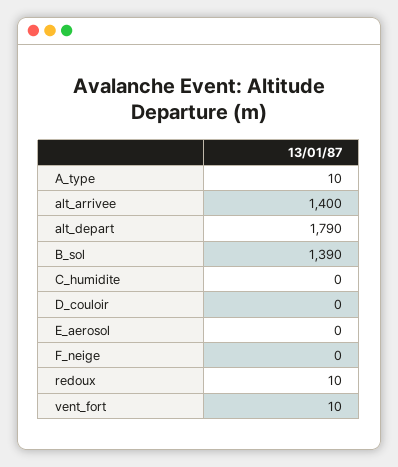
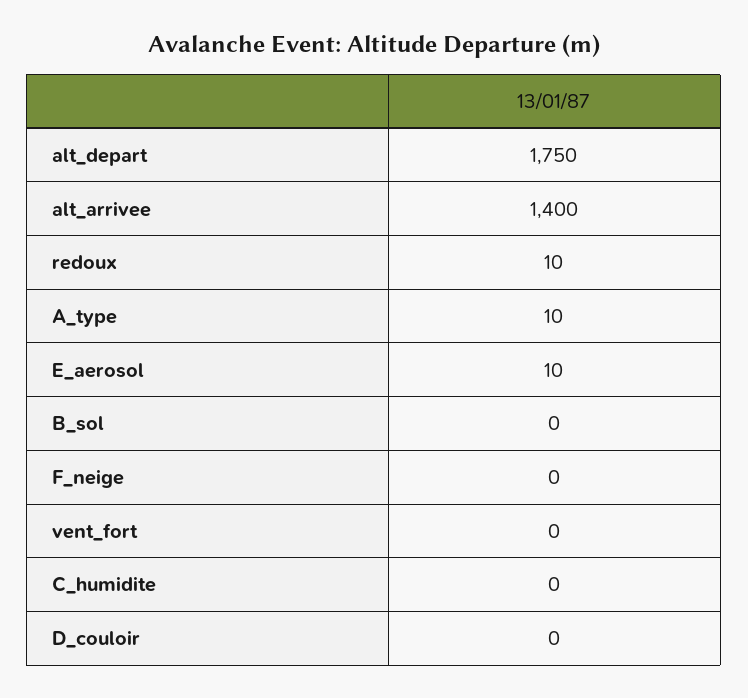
  {
    "A_type": 10,
    "alt_arrivee": 1400,
-   "alt_depart": 1790,
+   "alt_depart": 1750,
-   "B_sol": 1390,
+   "B_sol": 0,
    "C_humidite": 0,
    "D_couloir": 0,
-   "E_aerosol": 0,
+   "E_aerosol": 10,
    "F_neige": 0,
    "redoux": 10,
-   "vent_fort": 10
+   "vent_fort": 0
  }

